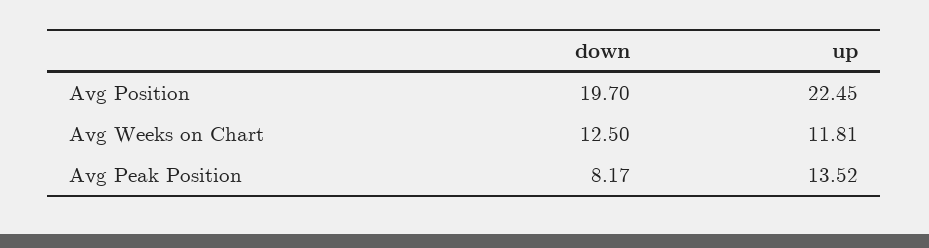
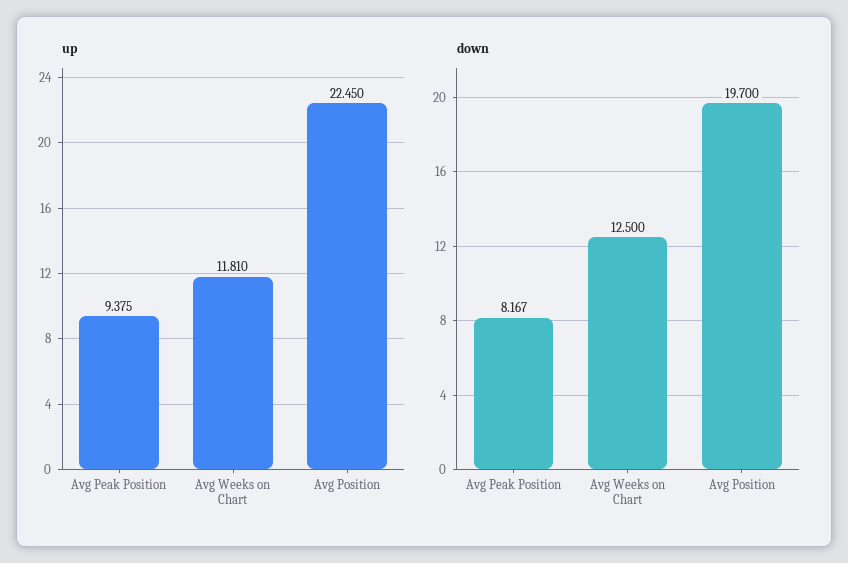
  {
    "down": {
      "Avg Position": 19.7,
      "Avg Weeks on Chart": 12.5,
      "Avg Peak Position": 8.167
    },
    "up": {
      "Avg Position": 22.45,
      "Avg Weeks on Chart": 11.81,
-     "Avg Peak Position": 13.52
+     "Avg Peak Position": 9.375
    }
  }

